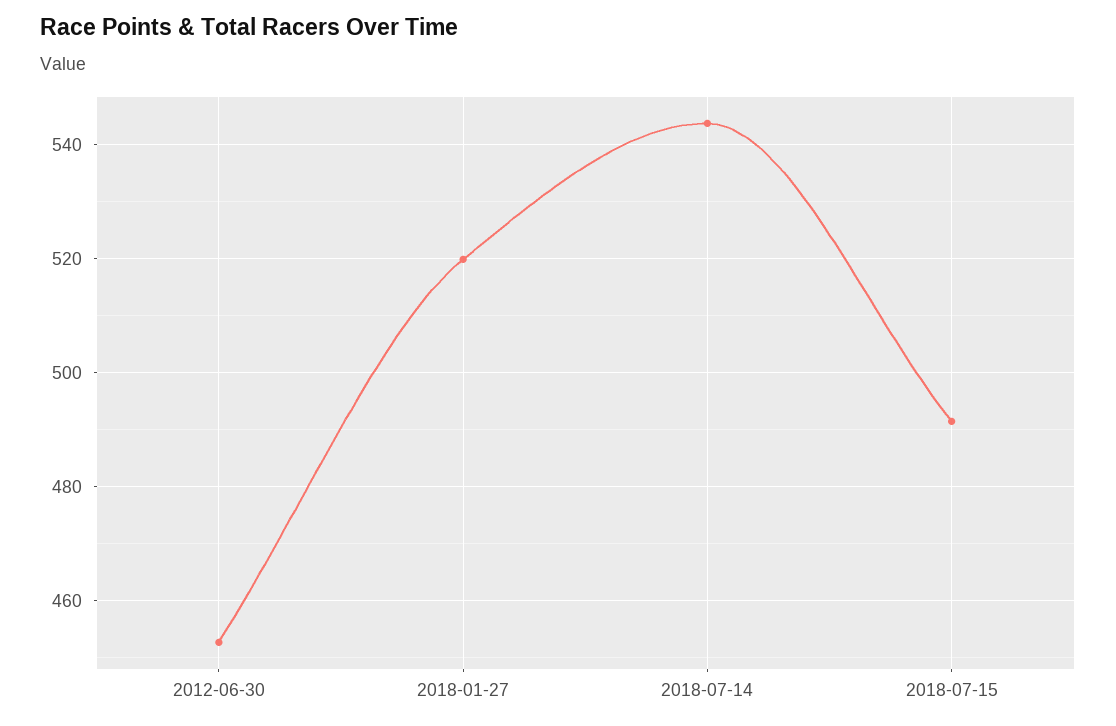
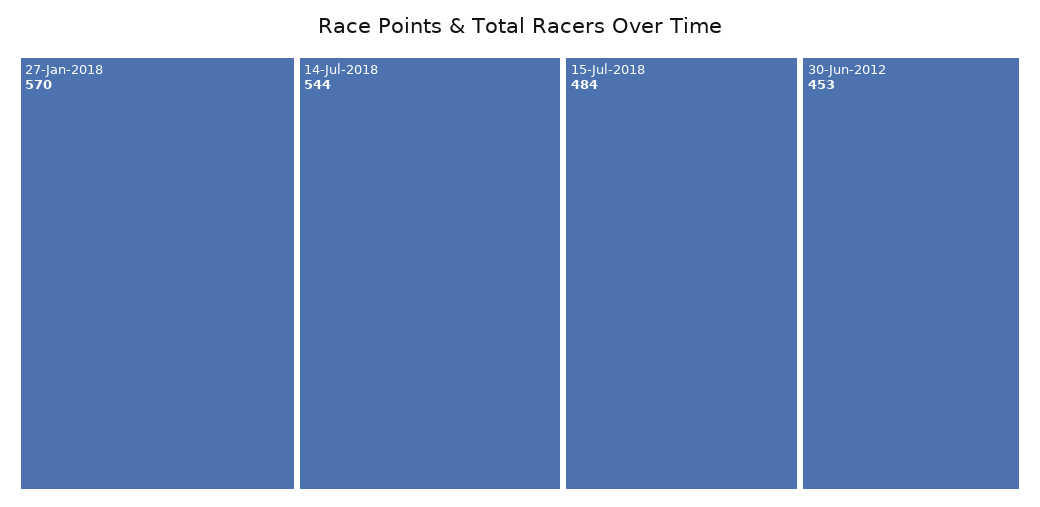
  {
    "2012-06-30": 453,
-   "2018-01-27": 520,
+   "2018-01-27": 570,
    "2018-07-14": 544,
-   "2018-07-15": 492
+   "2018-07-15": 484
  }

